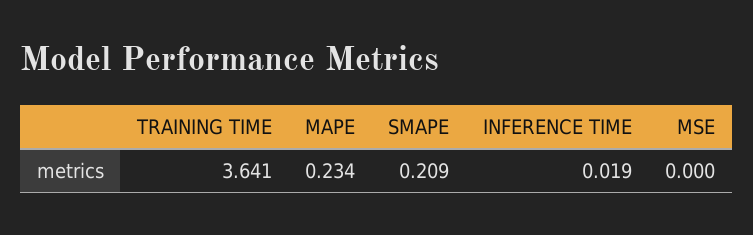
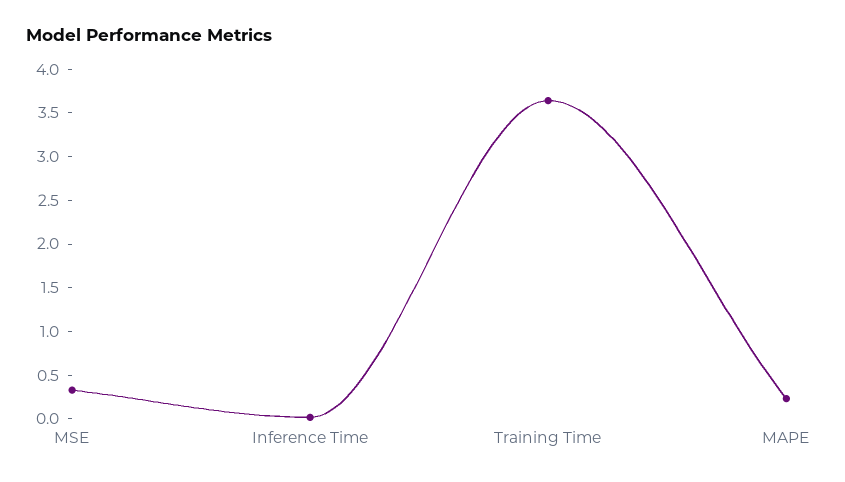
  {
    "TRAINING TIME": 3.641,
    "MAPE": 0.234,
-   "SMAPE": 0.209,
    "INFERENCE TIME": 0.019,
-   "MSE": 0
+   "MSE": 0.3
  }

